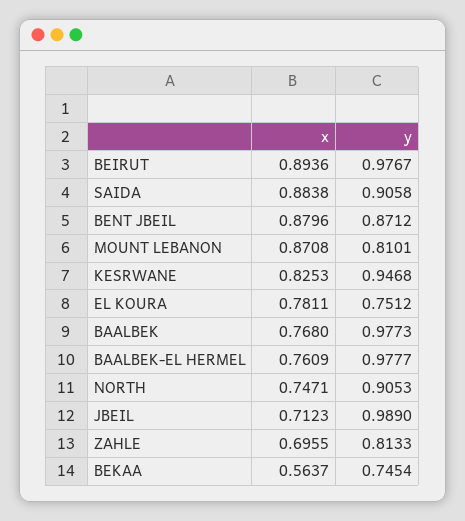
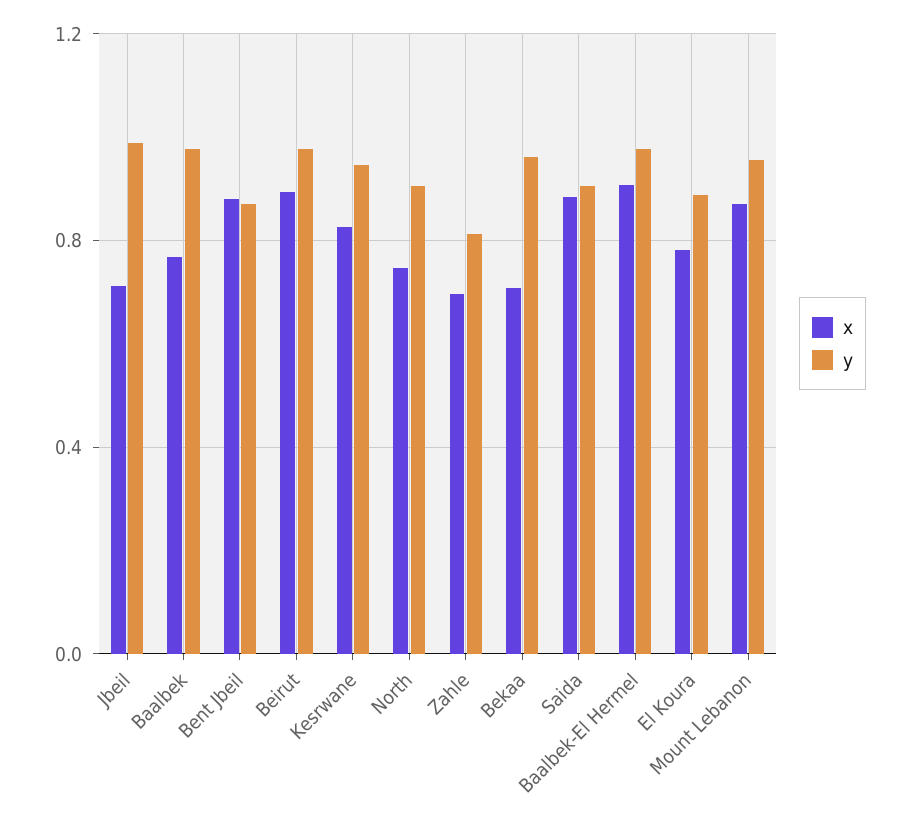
  {
    "x": {
      "BEIRUT": 0.8936,
      "SAIDA": 0.8838,
      "BENT JBEIL": 0.8796,
      "MOUNT LEBANON": 0.8708,
      "KESRWANE": 0.8253,
      "EL KOURA": 0.7811,
      "BAALBEK": 0.768,
-     "BAALBEK-EL HERMEL": 0.7609,
+     "BAALBEK-EL HERMEL": 0.9,
      "NORTH": 0.7471,
      "JBEIL": 0.7123,
      "ZAHLE": 0.6955,
-     "BEKAA": 0.5637
+     "BEKAA": 0.7
    },
    "y": {
      "BEIRUT": 0.9767,
      "SAIDA": 0.9058,
      "BENT JBEIL": 0.8712,
-     "MOUNT LEBANON": 0.8101,
+     "MOUNT LEBANON": 0.95,
      "KESRWANE": 0.9468,
-     "EL KOURA": 0.7512,
+     "EL KOURA": 0.9,
      "BAALBEK": 0.9773,
      "BAALBEK-EL HERMEL": 0.9777,
      "NORTH": 0.9053,
      "JBEIL": 0.989,
      "ZAHLE": 0.8133,
-     "BEKAA": 0.7454
+     "BEKAA": 0.95
    }
  }

